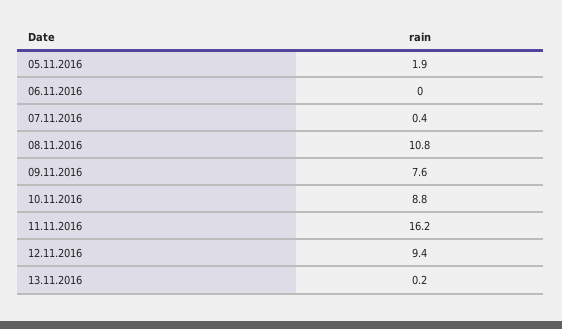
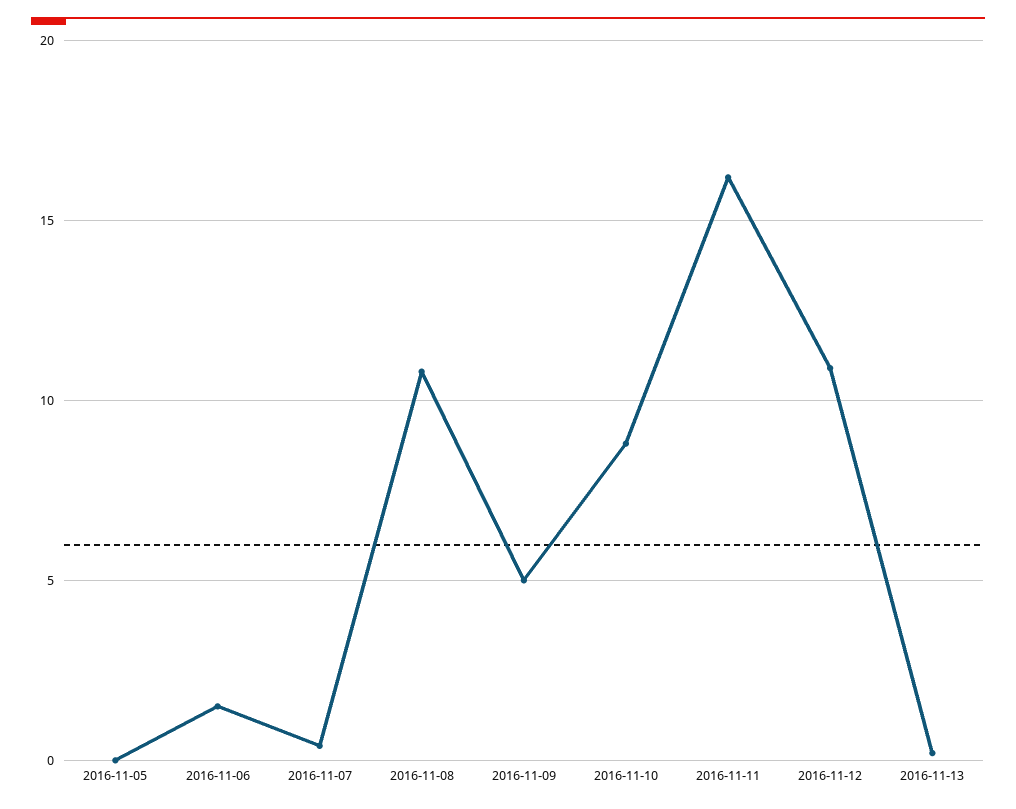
  {
-   "05.11.2016": 1.9,
+   "05.11.2016": 0,
-   "06.11.2016": 0,
+   "06.11.2016": 1.5,
    "07.11.2016": 0.4,
    "08.11.2016": 10.8,
-   "09.11.2016": 7.6,
+   "09.11.2016": 5,
    "10.11.2016": 8.8,
    "11.11.2016": 16.2,
-   "12.11.2016": 9.4,
+   "12.11.2016": 11,
    "13.11.2016": 0.2
  }

